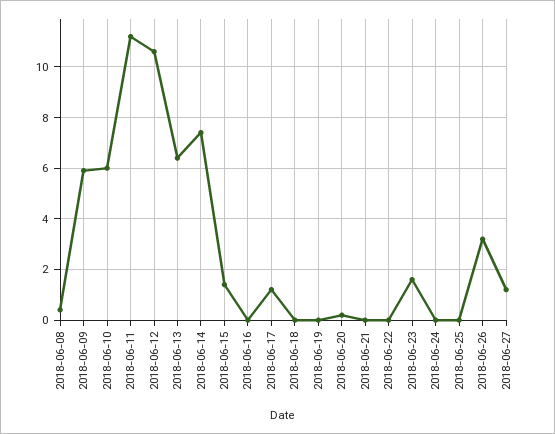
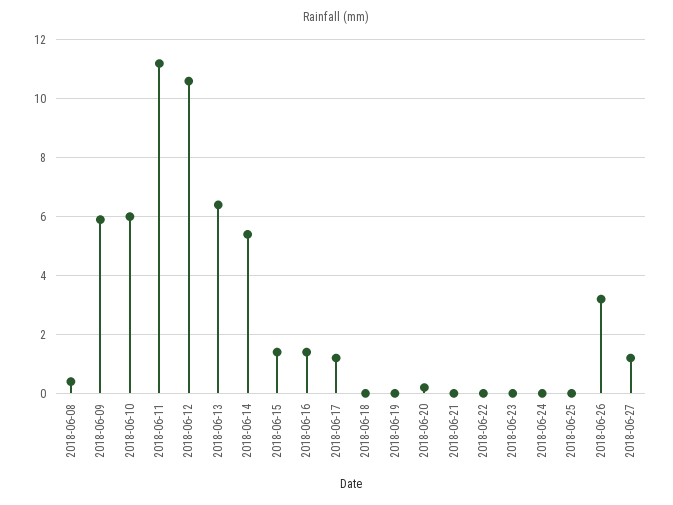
  {
    "2018-06-08": 0.5,
    "2018-06-09": 6,
    "2018-06-10": 6,
    "2018-06-11": 11,
    "2018-06-12": 10.5,
    "2018-06-13": 6.5,
-   "2018-06-14": 7.5,
+   "2018-06-14": 5.5,
    "2018-06-15": 1.5,
-   "2018-06-16": 0,
+   "2018-06-16": 1.5,
    "2018-06-17": 1,
    "2018-06-18": 0,
    "2018-06-19": 0,
    "2018-06-20": 0,
    "2018-06-21": 0,
    "2018-06-22": 0,
-   "2018-06-23": 1.5,
+   "2018-06-23": 0,
    "2018-06-24": 0,
    "2018-06-25": 0,
    "2018-06-26": 3,
    "2018-06-27": 1
  }

